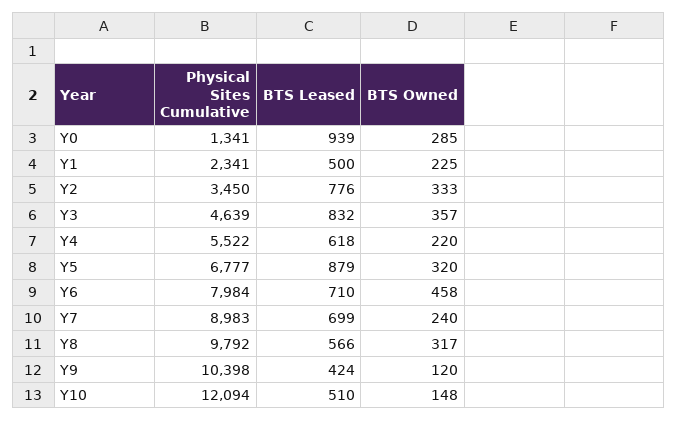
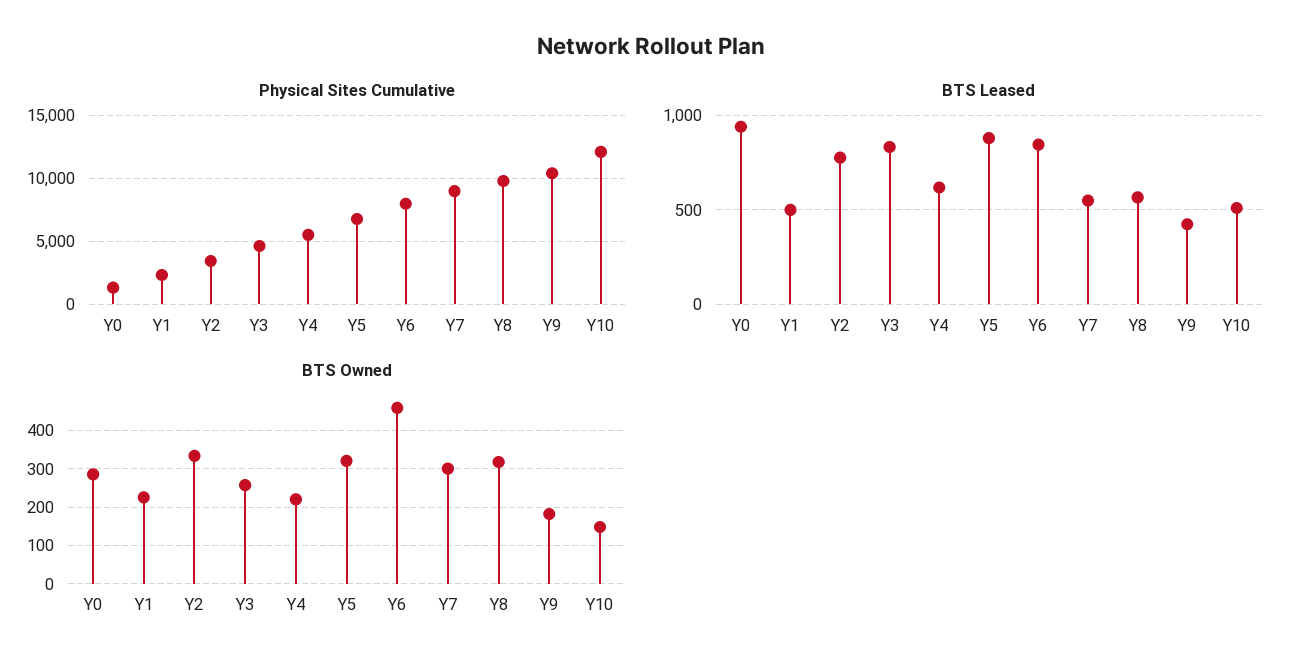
  {
    "Physical Sites Cumulative": {
      "Y0": 1341,
      "Y1": 2341,
      "Y2": 3450,
      "Y3": 4639,
      "Y4": 5522,
      "Y5": 6777,
      "Y6": 7984,
      "Y7": 8983,
      "Y8": 9792,
      "Y9": 10398,
      "Y10": 12094
    },
    "BTS Leased": {
      "Y0": 939,
      "Y1": 500,
      "Y2": 776,
      "Y3": 832,
      "Y4": 618,
      "Y5": 879,
-     "Y6": 710,
+     "Y6": 850,
-     "Y7": 699,
+     "Y7": 550,
      "Y8": 566,
      "Y9": 424,
      "Y10": 510
    },
    "BTS Owned": {
      "Y0": 285,
      "Y1": 225,
      "Y2": 333,
-     "Y3": 357,
+     "Y3": 260,
      "Y4": 220,
      "Y5": 320,
      "Y6": 458,
-     "Y7": 240,
+     "Y7": 300,
      "Y8": 317,
-     "Y9": 120,
+     "Y9": 180,
      "Y10": 148
    }
  }

